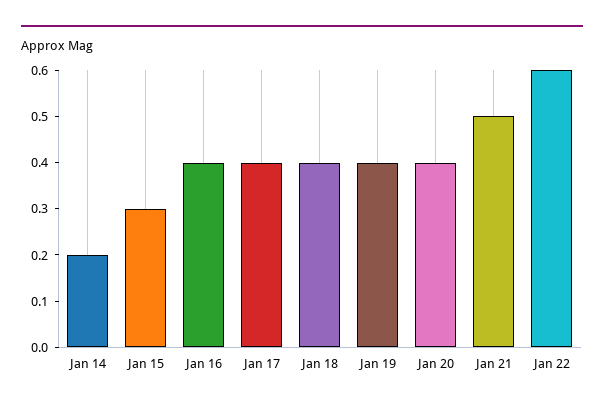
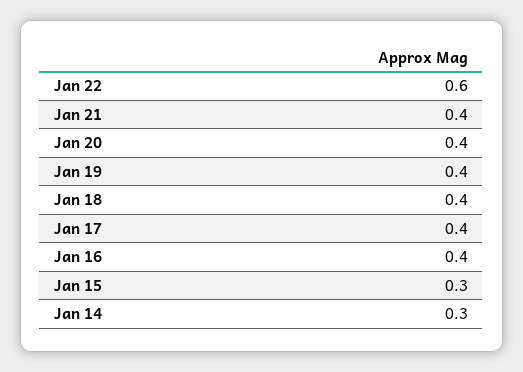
  {
-   "Jan 14": 0.2,
+   "Jan 14": 0.3,
    "Jan 15": 0.3,
    "Jan 16": 0.4,
    "Jan 17": 0.4,
    "Jan 18": 0.4,
    "Jan 19": 0.4,
    "Jan 20": 0.4,
-   "Jan 21": 0.5,
+   "Jan 21": 0.4,
    "Jan 22": 0.6
  }

